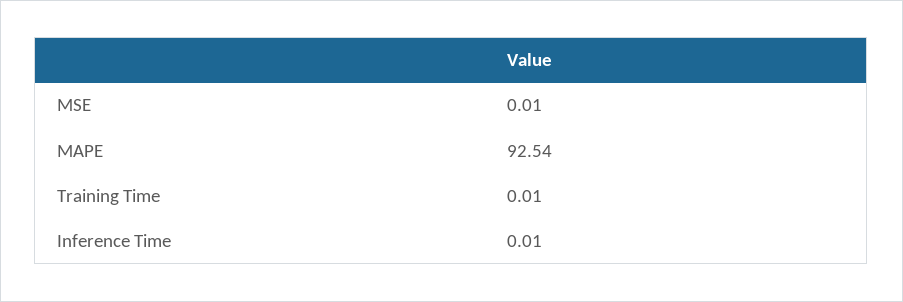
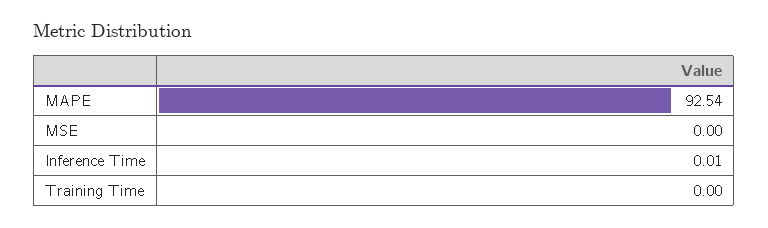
  {
-   "MSE": 0.01,
+   "MSE": 0,
    "MAPE": 92.54,
-   "Training Time": 0.01,
+   "Training Time": 0,
    "Inference Time": 0.01
  }

